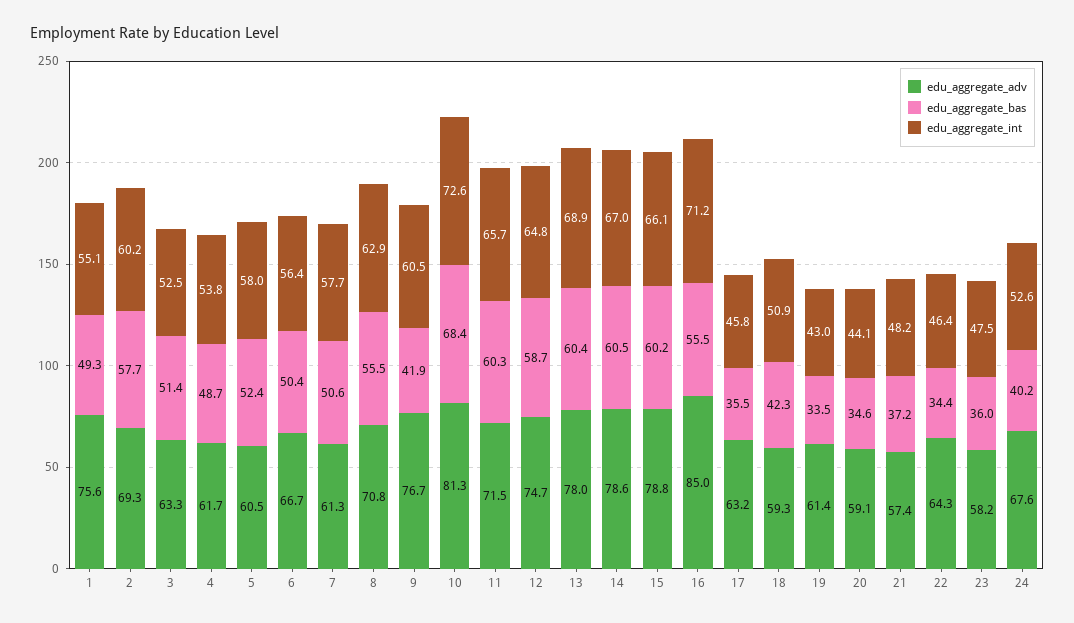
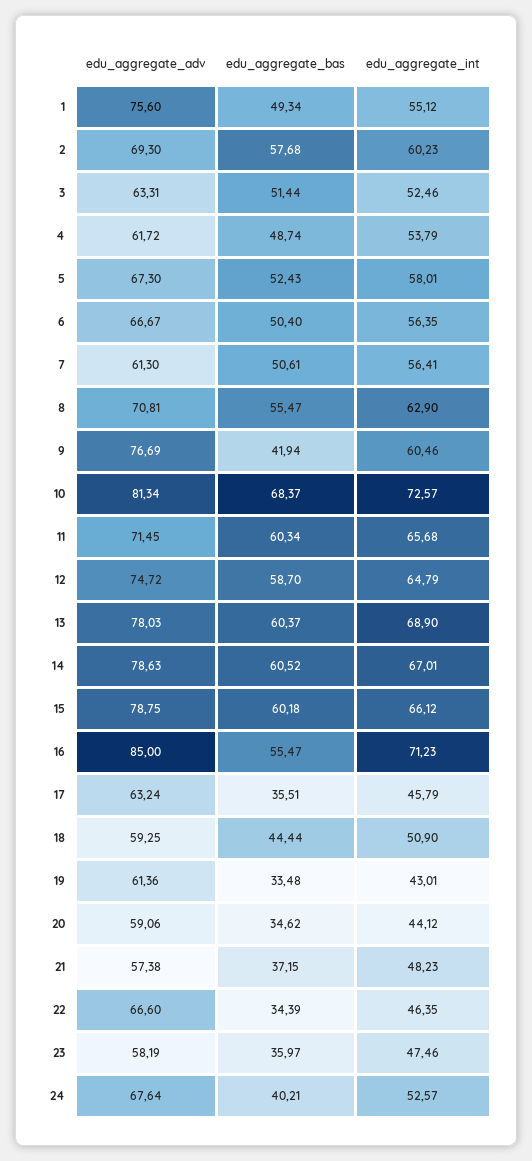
  {
    "edu_aggregate_adv": {
      "1": 75.6,
      "2": 69.3,
      "3": 63.31,
      "4": 61.72,
-     "5": 60.5,
+     "5": 67.3,
      "6": 66.67,
      "7": 61.3,
      "8": 70.81,
      "9": 76.69,
      "10": 81.34,
      "11": 71.45,
      "12": 74.72,
      "13": 78.03,
      "14": 78.63,
      "15": 78.75,
      "16": 85,
      "17": 63.24,
      "18": 59.25,
      "19": 61.36,
      "20": 59.06,
      "21": 57.38,
-     "22": 64.3,
+     "22": 66.6,
      "23": 58.19,
      "24": 67.64
    },
    "edu_aggregate_bas": {
      "1": 49.34,
      "2": 57.68,
      "3": 51.44,
      "4": 48.74,
      "5": 52.43,
      "6": 50.4,
      "7": 50.61,
      "8": 55.47,
      "9": 41.94,
      "10": 68.37,
      "11": 60.34,
      "12": 58.7,
      "13": 60.37,
      "14": 60.52,
      "15": 60.18,
      "16": 55.47,
      "17": 35.51,
-     "18": 42.3,
+     "18": 44.44,
      "19": 33.48,
      "20": 34.62,
      "21": 37.15,
      "22": 34.39,
      "23": 35.97,
      "24": 40.21
    },
    "edu_aggregate_int": {
      "1": 55.12,
      "2": 60.23,
      "3": 52.46,
      "4": 53.79,
      "5": 58.01,
      "6": 56.35,
-     "7": 57.7,
+     "7": 56.41,
      "8": 62.9,
      "9": 60.46,
      "10": 72.57,
      "11": 65.68,
      "12": 64.79,
      "13": 68.9,
      "14": 67.01,
      "15": 66.12,
      "16": 71.23,
      "17": 45.79,
      "18": 50.9,
      "19": 43.01,
      "20": 44.12,
      "21": 48.23,
      "22": 46.35,
      "23": 47.46,
      "24": 52.57
    }
  }

